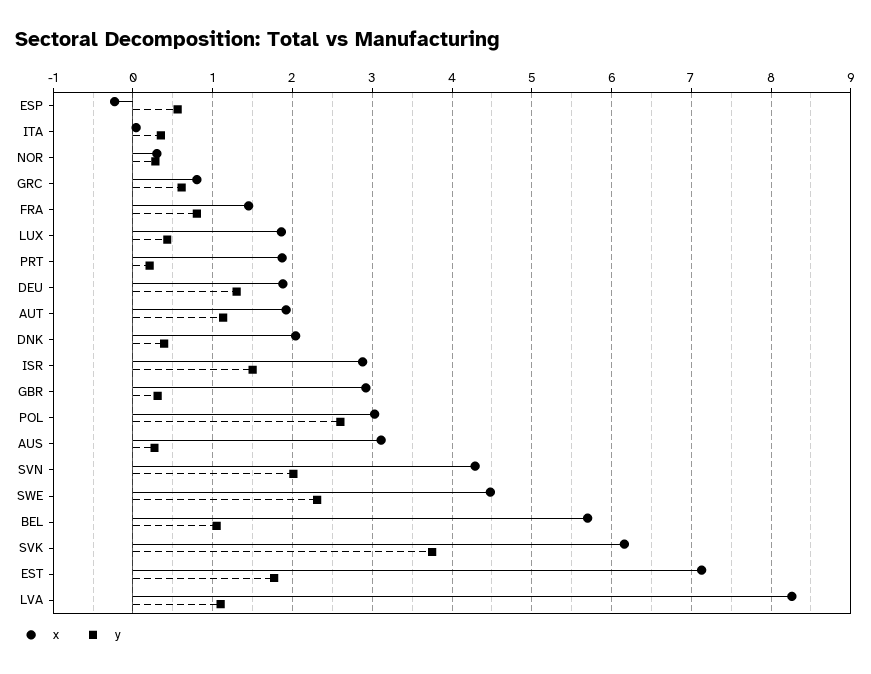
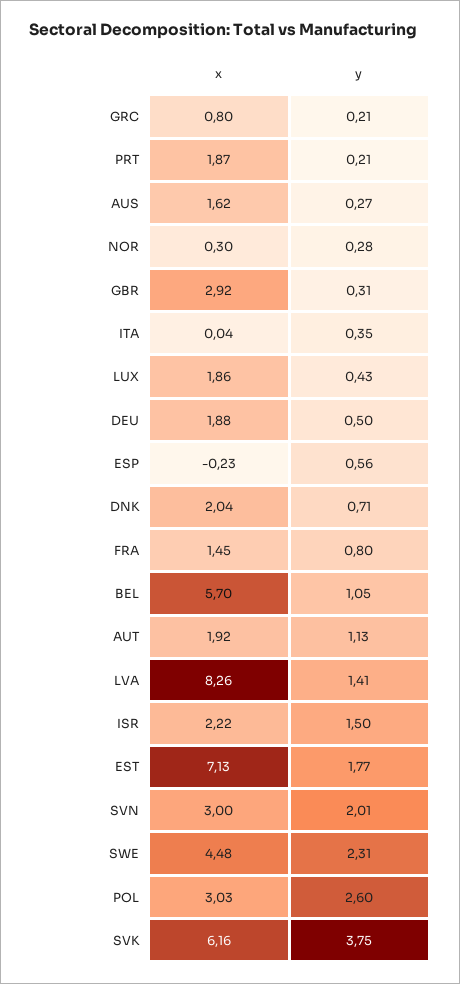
  {
    "x": {
      "ESP": -0.23,
      "ITA": 0.04,
      "NOR": 0.3,
      "GRC": 0.8,
      "FRA": 1.45,
      "LUX": 1.86,
      "PRT": 1.87,
      "DEU": 1.88,
      "AUT": 1.92,
      "DNK": 2.04,
-     "ISR": 2.9,
+     "ISR": 2.22,
      "GBR": 2.92,
      "POL": 3.03,
-     "AUS": 3.1,
+     "AUS": 1.62,
-     "SVN": 4.3,
+     "SVN": 3,
      "SWE": 4.48,
      "BEL": 5.7,
      "SVK": 6.16,
      "EST": 7.13,
      "LVA": 8.26
    },
    "y": {
      "ESP": 0.56,
      "ITA": 0.35,
      "NOR": 0.28,
-     "GRC": 0.6,
+     "GRC": 0.21,
      "FRA": 0.8,
      "LUX": 0.43,
      "PRT": 0.21,
-     "DEU": 1.3,
+     "DEU": 0.5,
      "AUT": 1.13,
-     "DNK": 0.4,
+     "DNK": 0.71,
      "ISR": 1.5,
      "GBR": 0.31,
      "POL": 2.6,
      "AUS": 0.27,
      "SVN": 2.01,
      "SWE": 2.31,
      "BEL": 1.05,
      "SVK": 3.75,
      "EST": 1.77,
-     "LVA": 1.1
+     "LVA": 1.41
    }
  }

